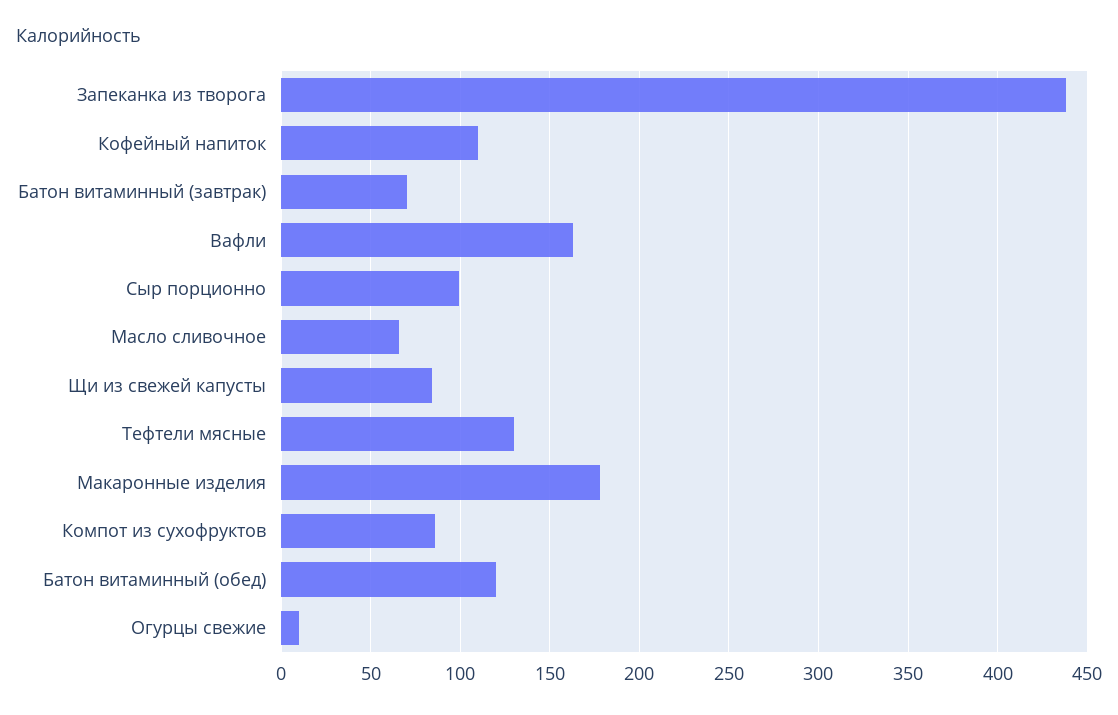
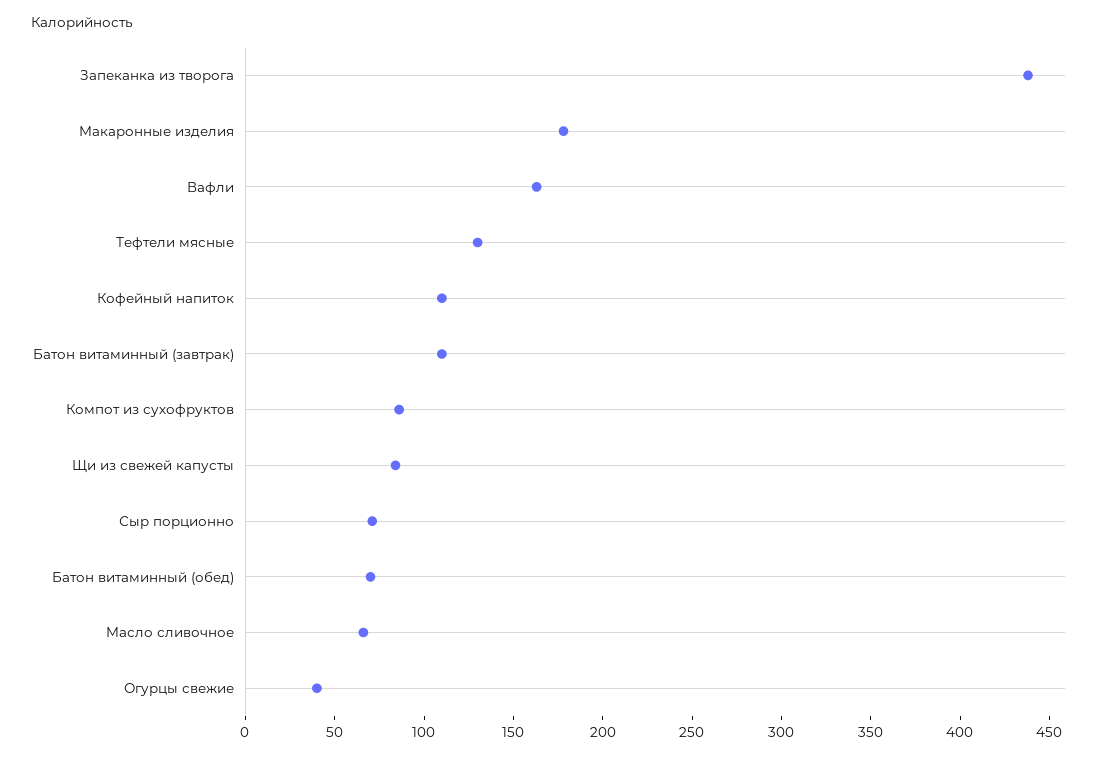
  {
    "Запеканка из творога": 440,
    "Кофейный напиток": 110,
-   "Батон витаминный (завтрак)": 70,
+   "Батон витаминный (завтрак)": 110,
    "Вафли": 165,
-   "Сыр порционно": 100,
+   "Сыр порционно": 70,
    "Масло сливочное": 65,
    "Щи из свежей капусты": 85,
    "Тефтели мясные": 130,
    "Макаронные изделия": 180,
    "Компот из сухофруктов": 85,
-   "Батон витаминный (обед)": 120,
+   "Батон витаминный (обед)": 70,
-   "Огурцы свежие": 10
+   "Огурцы свежие": 40
  }

